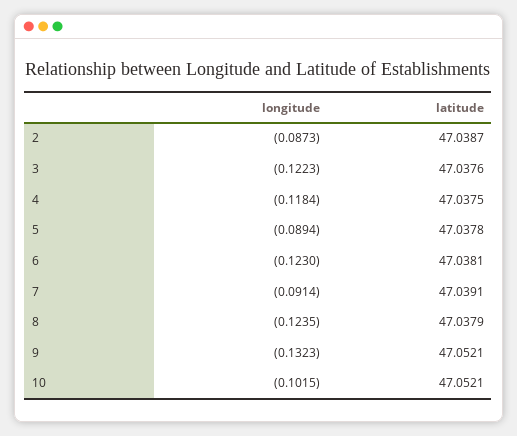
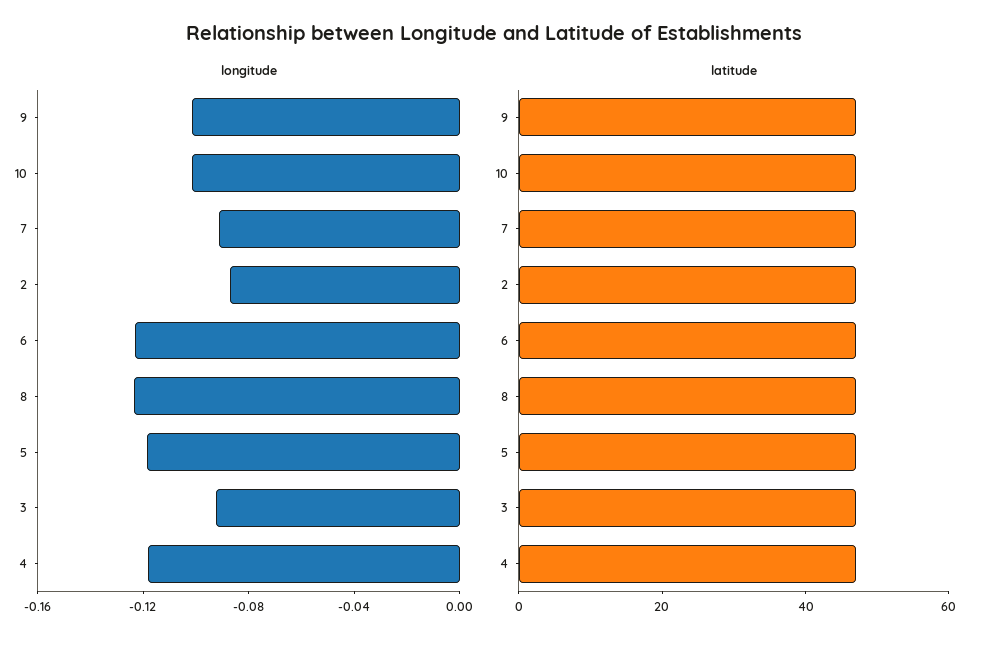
  {
    "longitude": {
      "2": -0.0873,
-     "3": -0.1223,
+     "3": -0.09,
      "4": -0.1184,
-     "5": -0.0894,
+     "5": -0.12,
      "6": -0.123,
      "7": -0.0914,
      "8": -0.1235,
-     "9": -0.1323,
+     "9": -0.1,
      "10": -0.1015
    },
    "latitude": {
      "2": 47.0387,
      "3": 47.0376,
      "4": 47.0375,
      "5": 47.0378,
      "6": 47.0381,
      "7": 47.0391,
      "8": 47.0379,
      "9": 47.0521,
      "10": 47.0521
    }
  }

